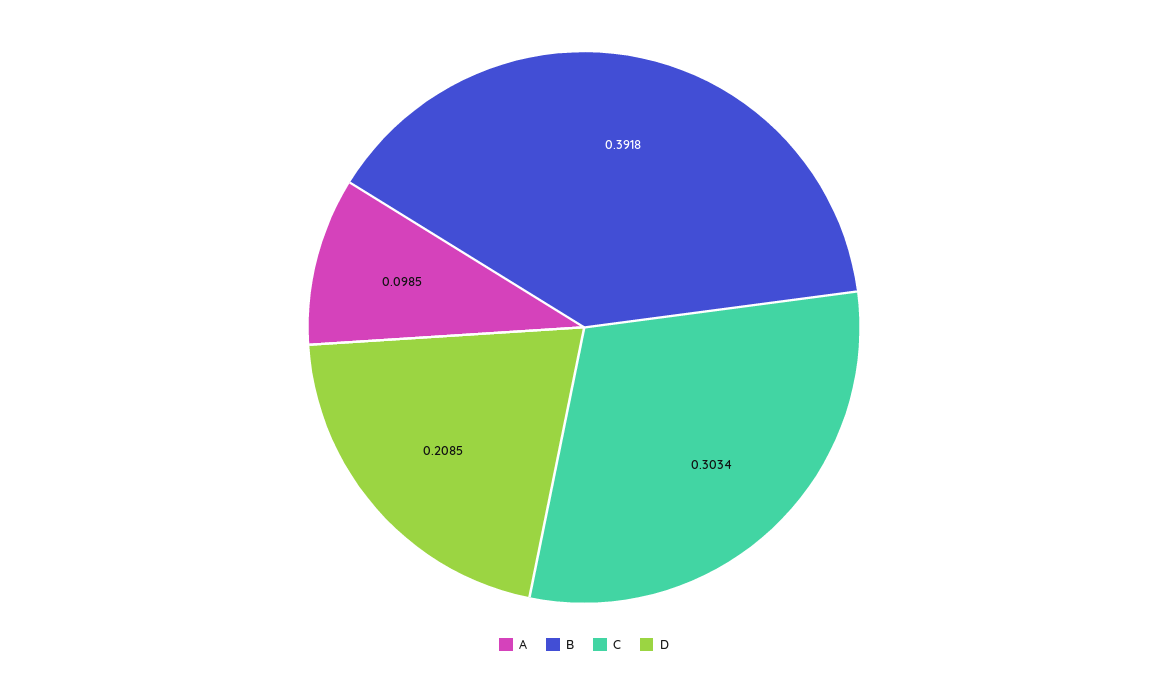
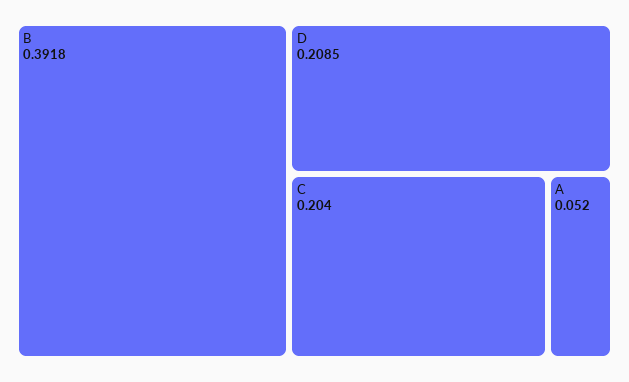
  {
-   "A": 0.0985,
+   "A": 0.052,
    "B": 0.3918,
-   "C": 0.3034,
+   "C": 0.204,
    "D": 0.2085
  }

